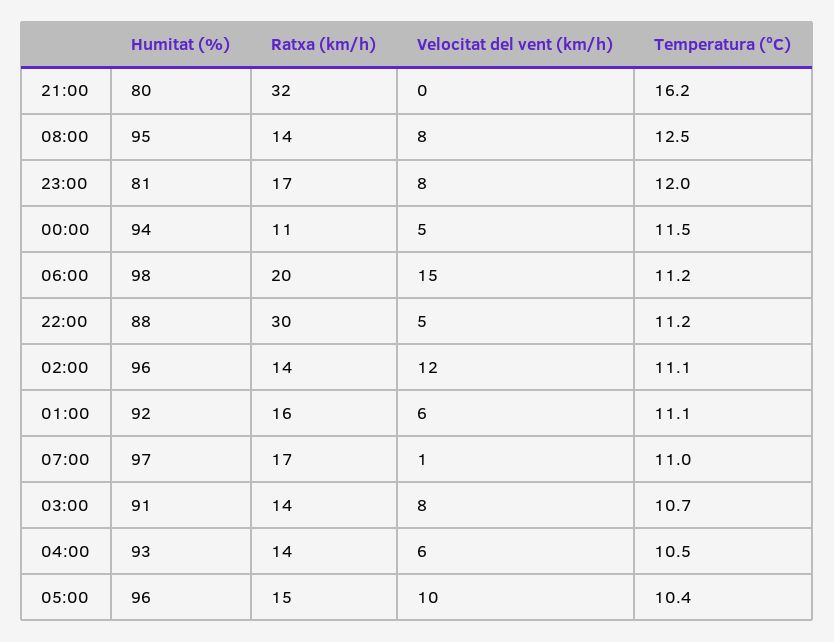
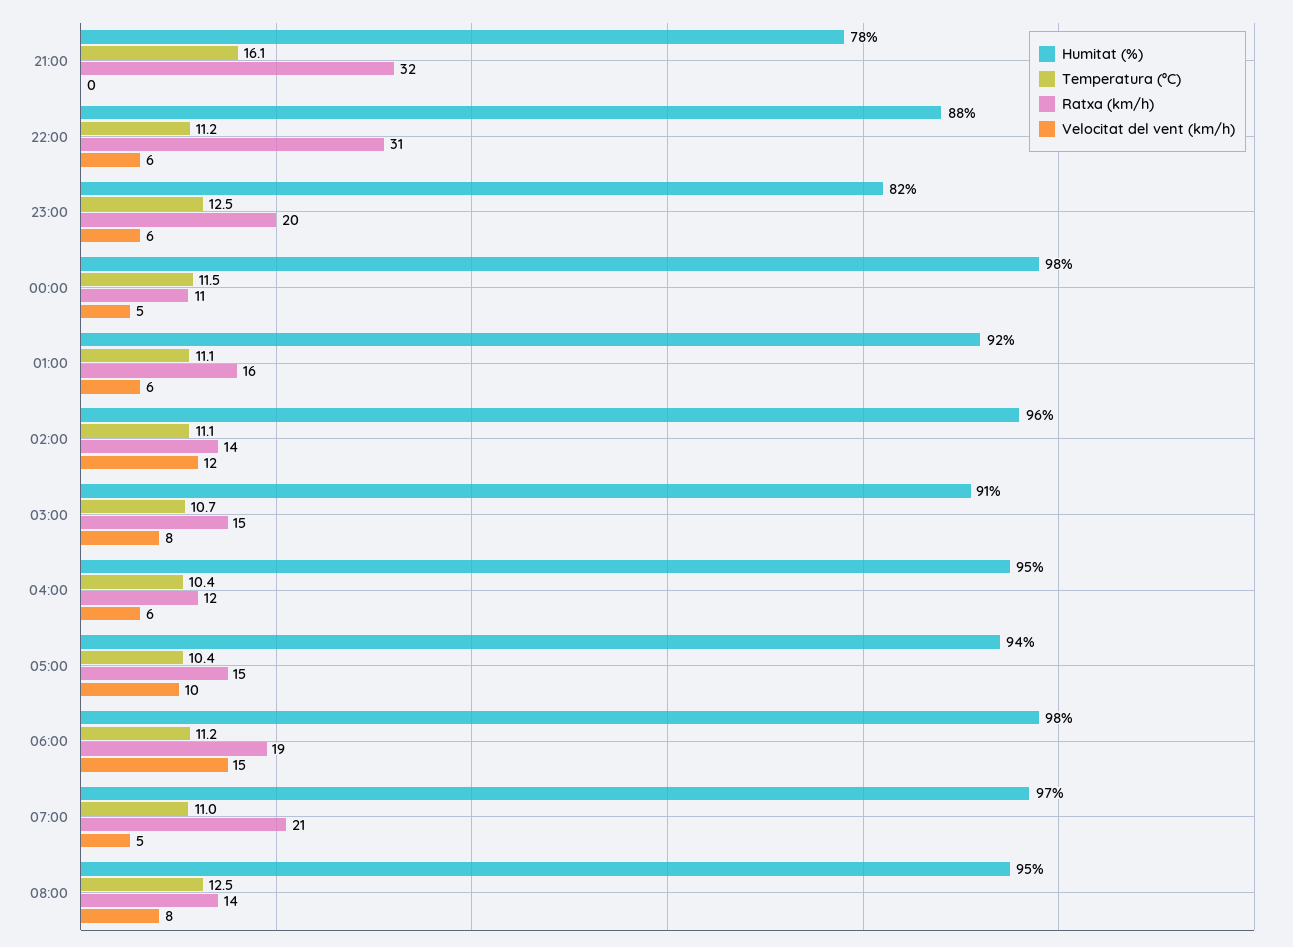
  {
    "Humitat (%)": {
-     "21:00": 80,
+     "21:00": 78,
      "08:00": 95,
-     "23:00": 81,
+     "23:00": 82,
-     "00:00": 94,
+     "00:00": 98,
      "06:00": 98,
      "22:00": 88,
      "02:00": 96,
      "01:00": 92,
      "07:00": 97,
      "03:00": 91,
-     "04:00": 93,
+     "04:00": 95,
-     "05:00": 96
+     "05:00": 94
    },
    "Ratxa (km/h)": {
      "21:00": 32,
      "08:00": 14,
-     "23:00": 17,
+     "23:00": 20,
      "00:00": 11,
-     "06:00": 20,
+     "06:00": 19,
-     "22:00": 30,
+     "22:00": 31,
      "02:00": 14,
      "01:00": 16,
-     "07:00": 17,
+     "07:00": 21,
-     "03:00": 14,
+     "03:00": 15,
-     "04:00": 14,
+     "04:00": 12,
      "05:00": 15
    },
    "Velocitat del vent (km/h)": {
      "21:00": 0,
      "08:00": 8,
-     "23:00": 8,
+     "23:00": 6,
      "00:00": 5,
      "06:00": 15,
-     "22:00": 5,
+     "22:00": 6,
      "02:00": 12,
      "01:00": 6,
-     "07:00": 1,
+     "07:00": 5,
      "03:00": 8,
      "04:00": 6,
      "05:00": 10
    },
    "Temperatura (ºC)": {
-     "21:00": 16.2,
+     "21:00": 16.1,
      "08:00": 12.5,
-     "23:00": 12,
+     "23:00": 12.5,
      "00:00": 11.5,
      "06:00": 11.2,
      "22:00": 11.2,
      "02:00": 11.1,
      "01:00": 11.1,
      "07:00": 11,
      "03:00": 10.7,
-     "04:00": 10.5,
+     "04:00": 10.4,
      "05:00": 10.4
    }
  }

